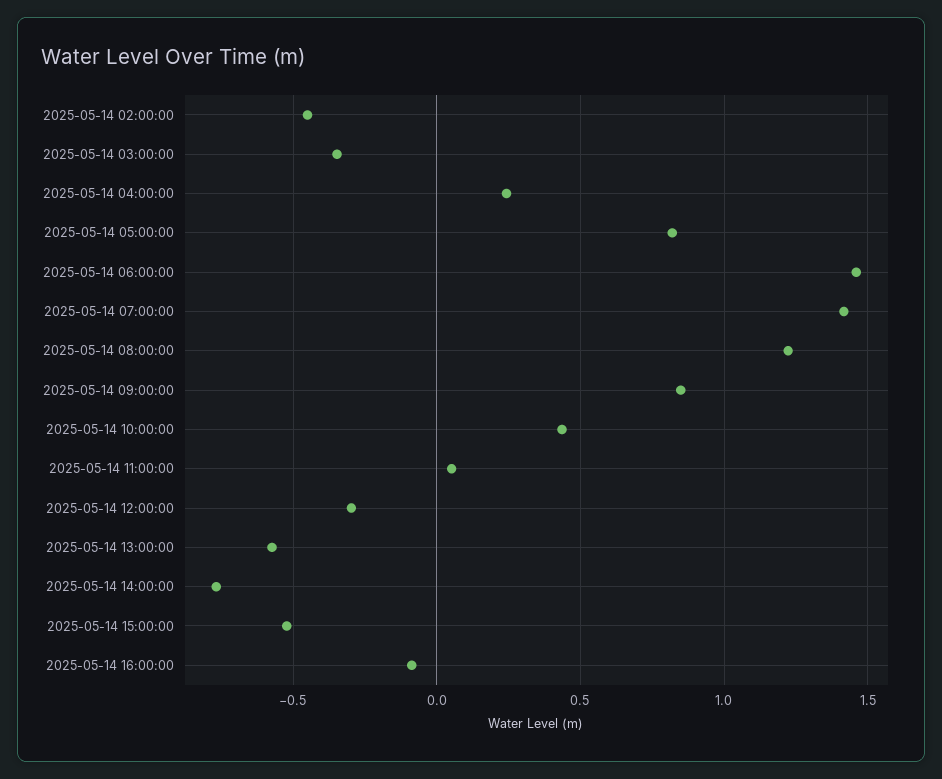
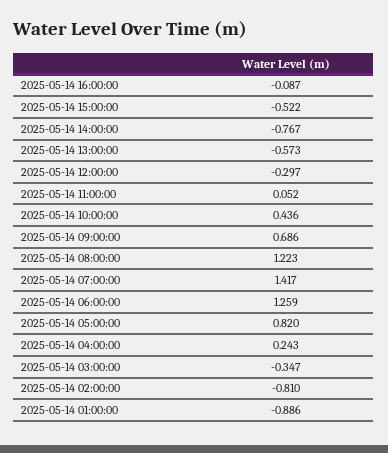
  {
-   "2025-05-14 02:00:00": -0.45,
+   "2025-05-14 02:00:00": -0.81,
    "2025-05-14 03:00:00": -0.347,
    "2025-05-14 04:00:00": 0.243,
    "2025-05-14 05:00:00": 0.82,
-   "2025-05-14 06:00:00": 1.45,
+   "2025-05-14 06:00:00": 1.259,
    "2025-05-14 07:00:00": 1.417,
    "2025-05-14 08:00:00": 1.223,
-   "2025-05-14 09:00:00": 0.85,
+   "2025-05-14 09:00:00": 0.686,
    "2025-05-14 10:00:00": 0.436,
    "2025-05-14 11:00:00": 0.052,
    "2025-05-14 12:00:00": -0.297,
    "2025-05-14 13:00:00": -0.573,
    "2025-05-14 14:00:00": -0.767,
    "2025-05-14 15:00:00": -0.522,
-   "2025-05-14 16:00:00": -0.087
+   "2025-05-14 16:00:00": -0.087,
+   "2025-05-14 01:00:00": -0.886
  }

